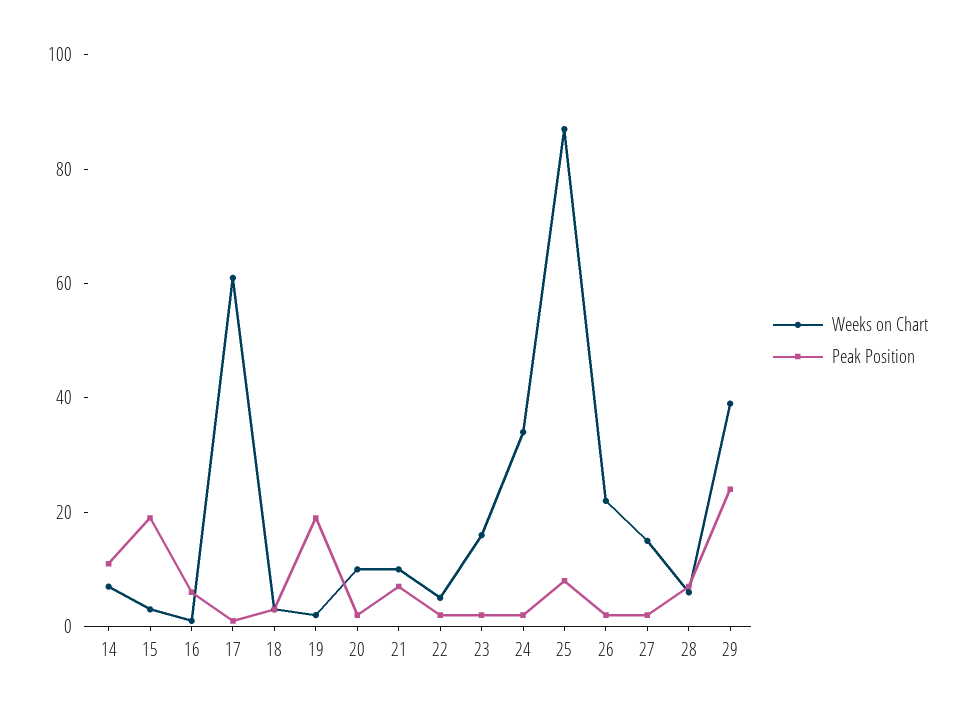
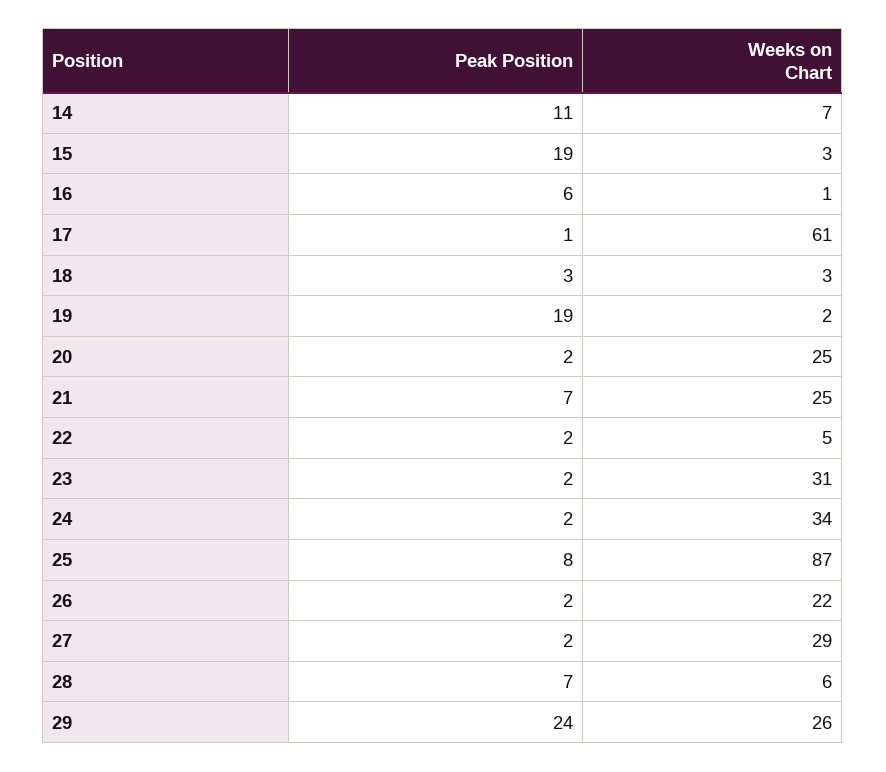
  {
    "Weeks on Chart": {
      "14": 7,
      "15": 3,
      "16": 1,
      "17": 61,
      "18": 3,
      "19": 2,
-     "20": 10,
+     "20": 25,
-     "21": 10,
+     "21": 25,
      "22": 5,
-     "23": 15,
+     "23": 31,
      "24": 34,
      "25": 87,
      "26": 22,
-     "27": 15,
+     "27": 29,
      "28": 6,
-     "29": 40
+     "29": 26
    },
    "Peak Position": {
      "14": 11,
      "15": 19,
      "16": 6,
      "17": 1,
      "18": 3,
      "19": 19,
      "20": 2,
      "21": 7,
      "22": 2,
      "23": 2,
      "24": 2,
      "25": 8,
      "26": 2,
      "27": 2,
      "28": 7,
      "29": 24
    }
  }

